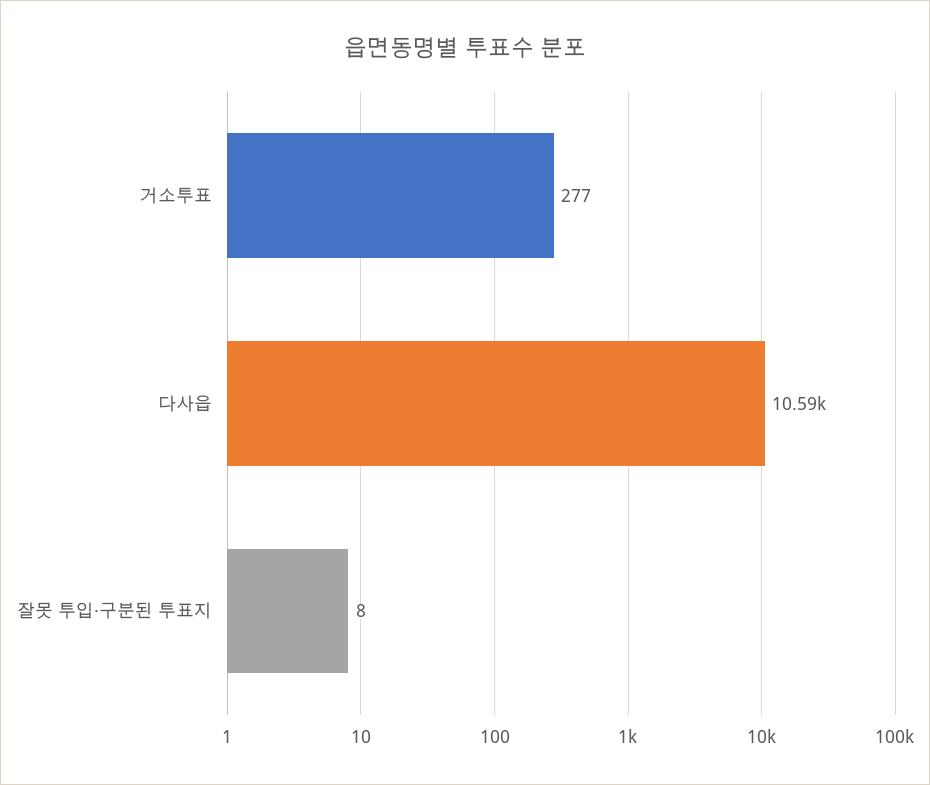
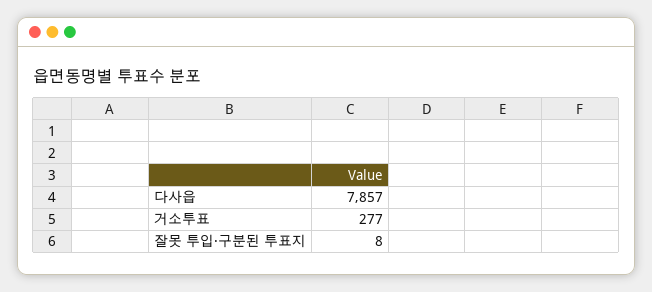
  {
    "거소투표": 277,
-   "다사읍": 10590,
+   "다사읍": 7857,
    "잘못 투입·구분된 투표지": 8
  }

